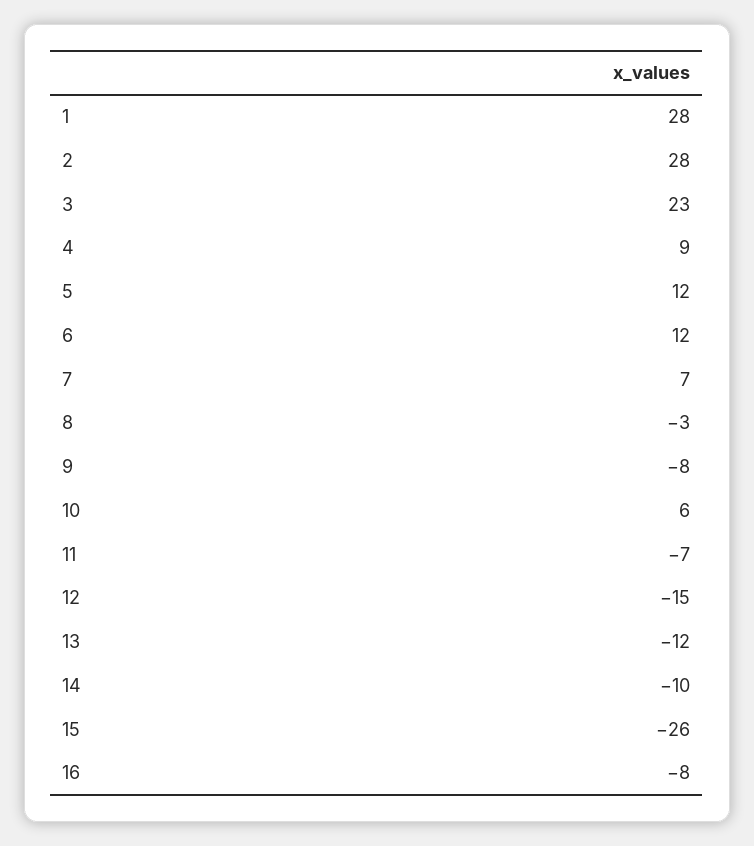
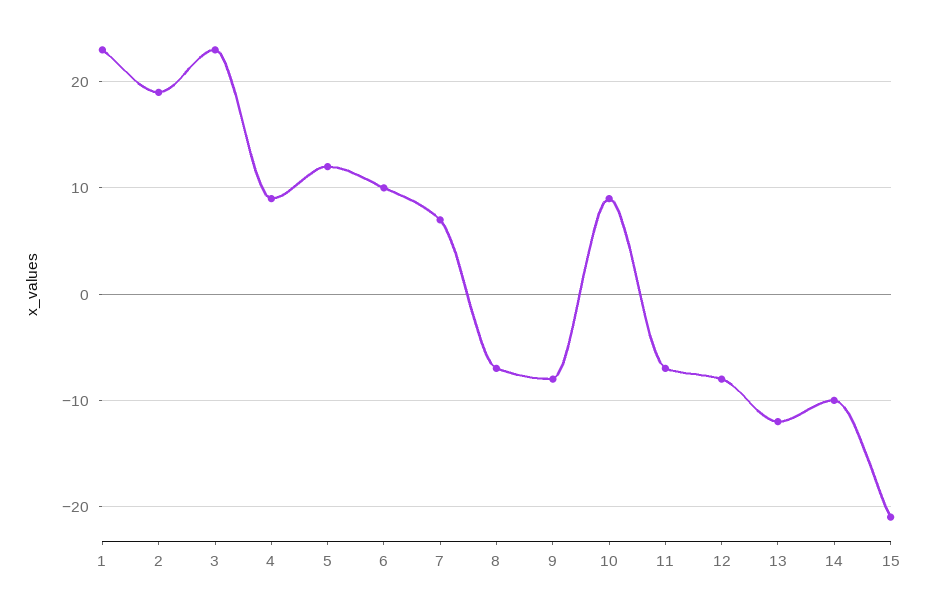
  {
-   "1": 28,
+   "1": 23,
-   "2": 28,
+   "2": 19,
    "3": 23,
    "4": 9,
    "5": 12,
-   "6": 12,
+   "6": 10,
    "7": 7,
-   "8": -3,
+   "8": -7,
    "9": -8,
-   "10": 6,
+   "10": 9,
    "11": -7,
-   "12": -15,
+   "12": -8,
    "13": -12,
    "14": -10,
-   "15": -26,
+   "15": -21
-   "16": -8
  }

